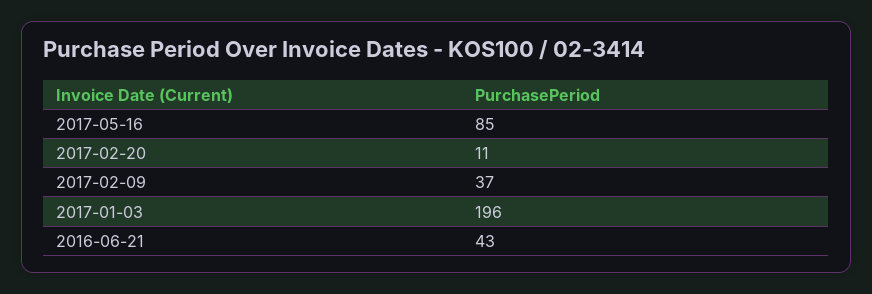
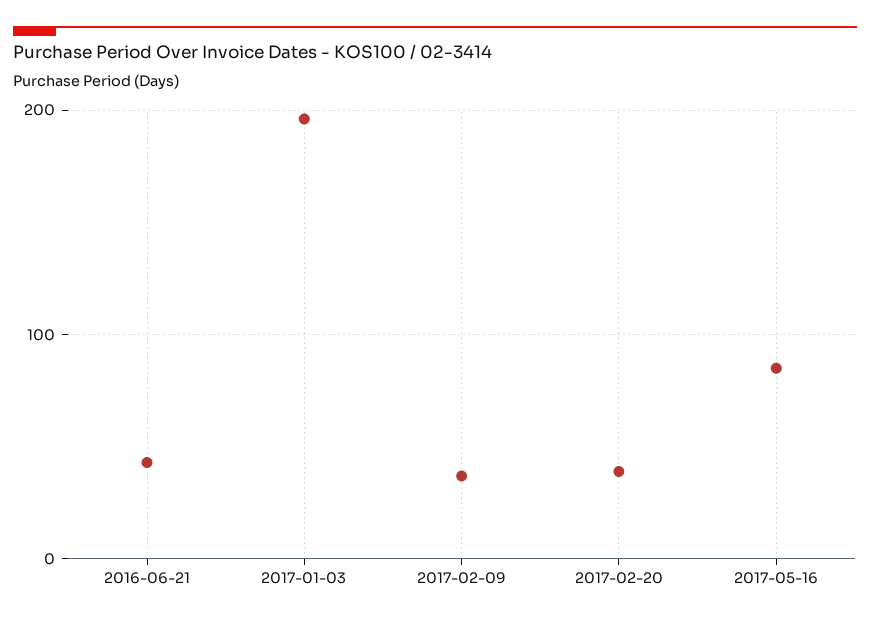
  {
    "2017-05-16": 85,
-   "2017-02-20": 11,
+   "2017-02-20": 40,
    "2017-02-09": 37,
    "2017-01-03": 196,
    "2016-06-21": 43
  }

